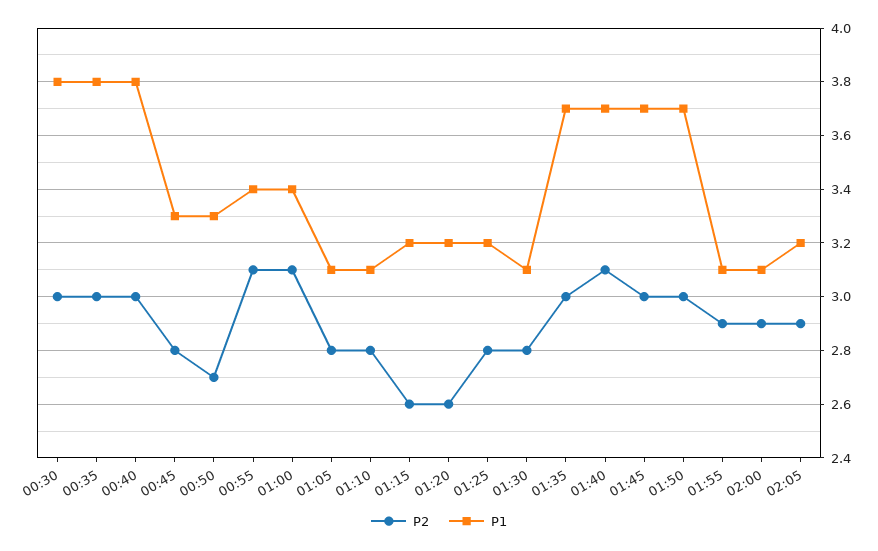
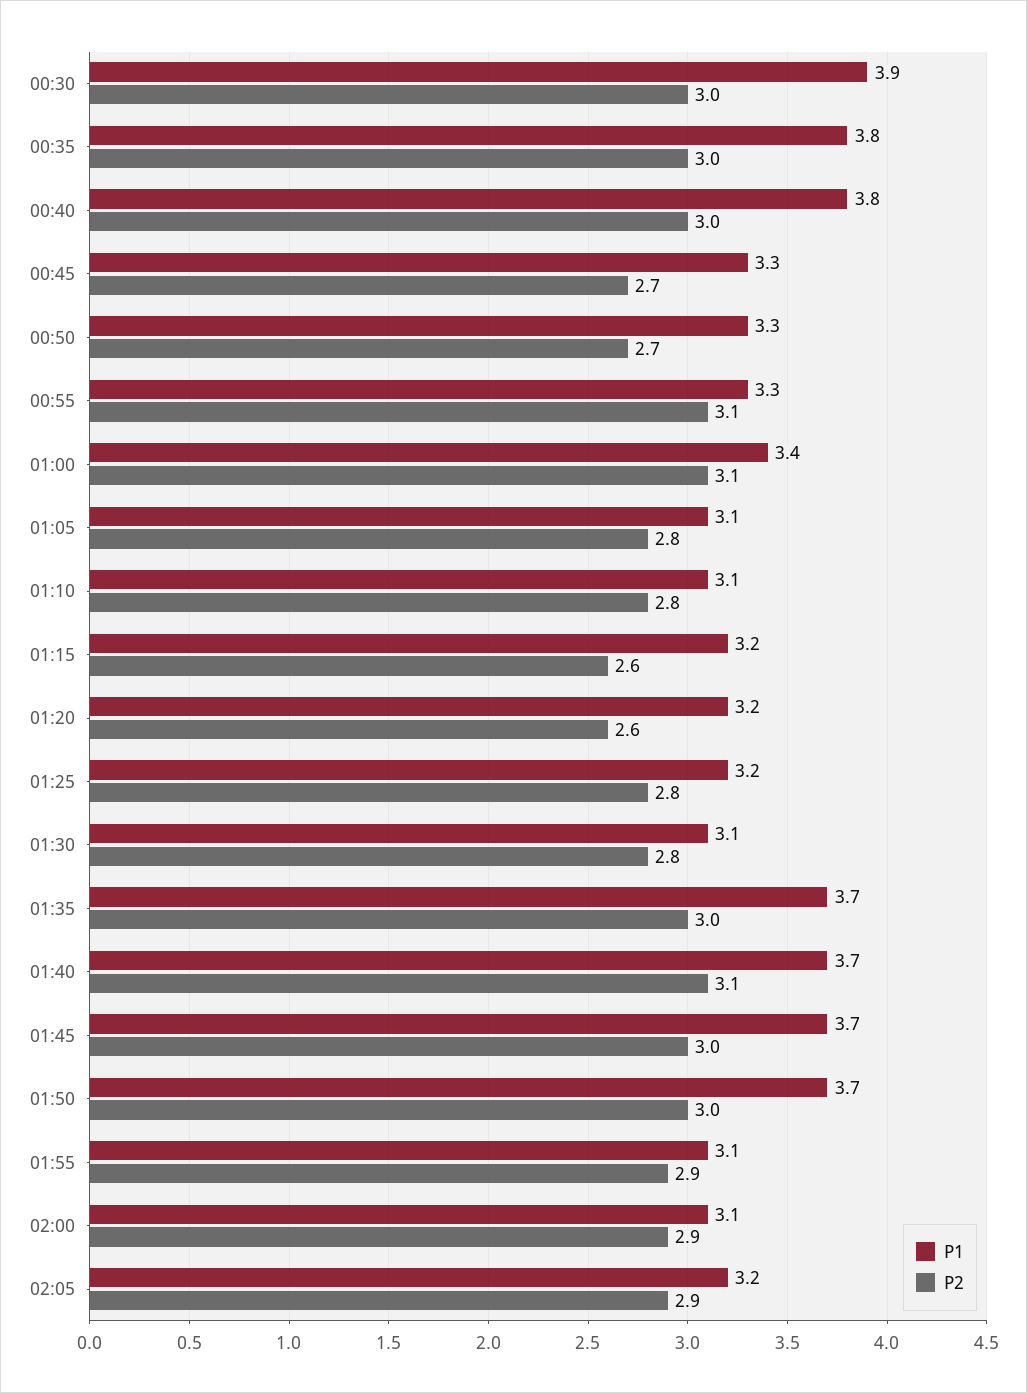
  {
    "P2": {
      "00:30": 3,
      "00:35": 3,
      "00:40": 3,
-     "00:45": 2.8,
+     "00:45": 2.7,
      "00:50": 2.7,
      "00:55": 3.1,
      "01:00": 3.1,
      "01:05": 2.8,
      "01:10": 2.8,
      "01:15": 2.6,
      "01:20": 2.6,
      "01:25": 2.8,
      "01:30": 2.8,
      "01:35": 3,
      "01:40": 3.1,
      "01:45": 3,
      "01:50": 3,
      "01:55": 2.9,
      "02:00": 2.9,
      "02:05": 2.9
    },
    "P1": {
-     "00:30": 3.8,
+     "00:30": 3.9,
      "00:35": 3.8,
      "00:40": 3.8,
      "00:45": 3.3,
      "00:50": 3.3,
-     "00:55": 3.4,
+     "00:55": 3.3,
      "01:00": 3.4,
      "01:05": 3.1,
      "01:10": 3.1,
      "01:15": 3.2,
      "01:20": 3.2,
      "01:25": 3.2,
      "01:30": 3.1,
      "01:35": 3.7,
      "01:40": 3.7,
      "01:45": 3.7,
      "01:50": 3.7,
      "01:55": 3.1,
      "02:00": 3.1,
      "02:05": 3.2
    }
  }

